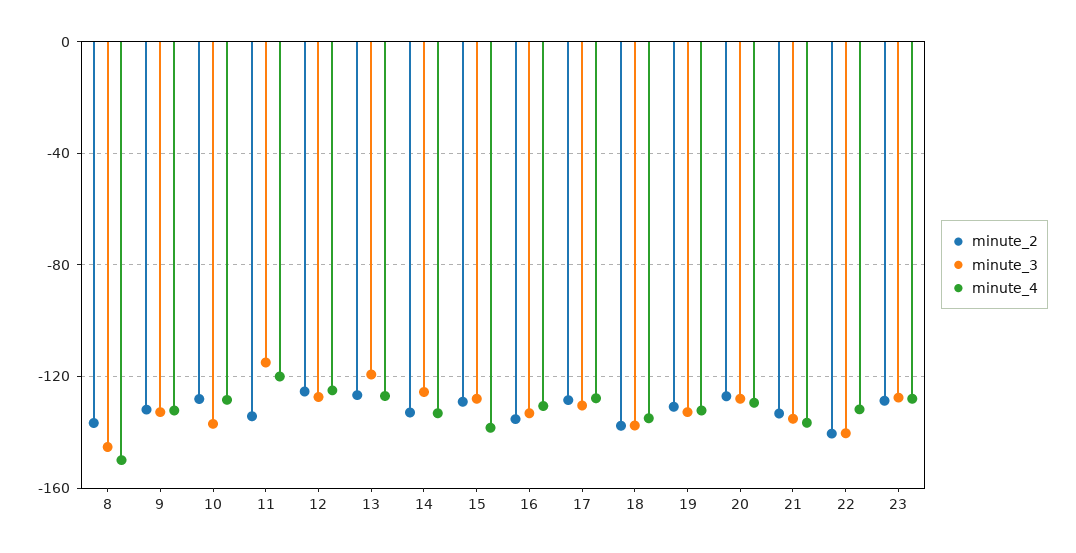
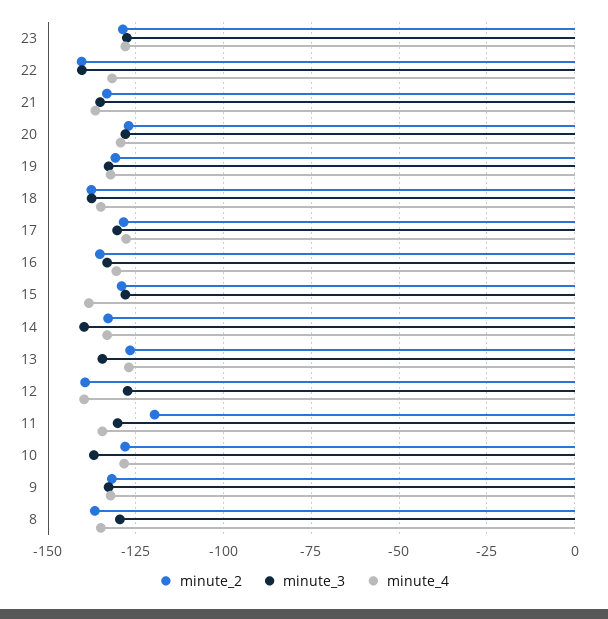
  {
    "minute_2": {
      "8": -137.5,
      "9": -132.5,
      "10": -127.5,
-     "11": -135,
+     "11": -120,
-     "12": -125,
+     "12": -140,
      "13": -127.5,
      "14": -132.5,
      "15": -130,
      "16": -135,
      "17": -127.5,
      "18": -137.5,
      "19": -130,
      "20": -127.5,
      "21": -132.5,
      "22": -140,
      "23": -127.5
    },
    "minute_3": {
-     "8": -145,
+     "8": -130,
      "9": -132.5,
      "10": -137.5,
-     "11": -115,
+     "11": -130,
      "12": -127.5,
-     "13": -120,
+     "13": -135,
-     "14": -125,
+     "14": -140,
      "15": -127.5,
      "16": -132.5,
      "17": -130,
      "18": -137.5,
      "19": -132.5,
      "20": -127.5,
      "21": -135,
      "22": -140,
      "23": -127.5
    },
    "minute_4": {
-     "8": -150,
+     "8": -135,
      "9": -132.5,
      "10": -127.5,
-     "11": -120,
+     "11": -135,
-     "12": -125,
+     "12": -140,
      "13": -127.5,
      "14": -132.5,
      "15": -137.5,
      "16": -130,
      "17": -127.5,
      "18": -135,
      "19": -132.5,
      "20": -130,
      "21": -137.5,
      "22": -132.5,
      "23": -127.5
    }
  }

